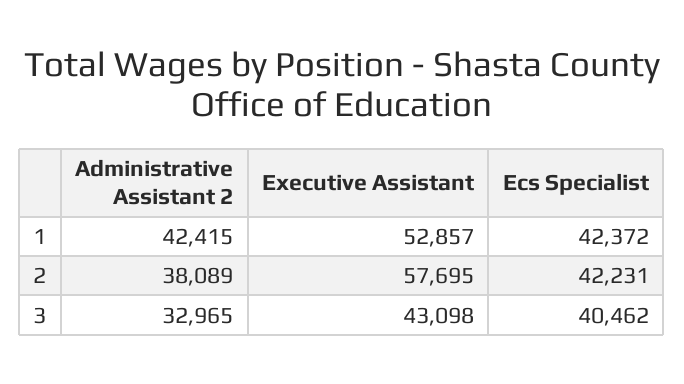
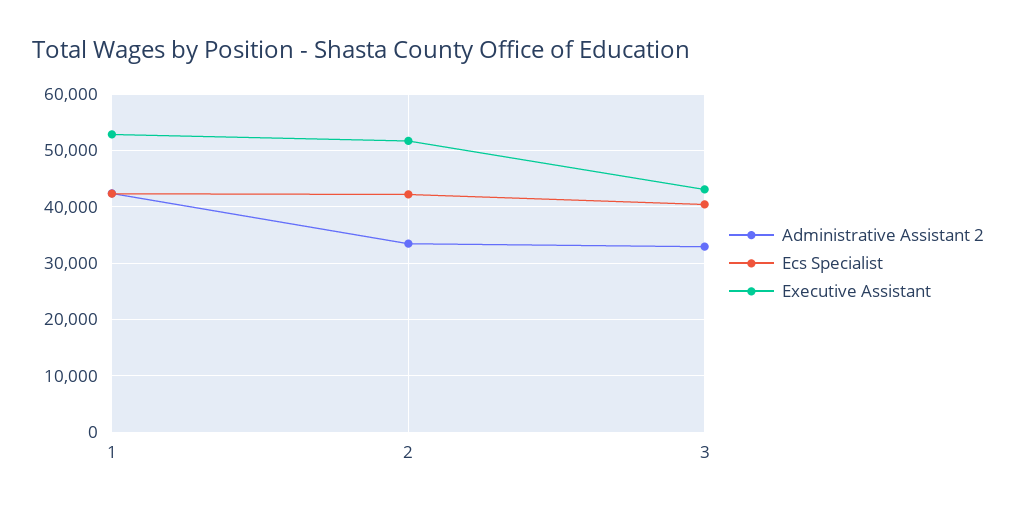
  {
    "Administrative Assistant 2": {
      "1": 42415,
-     "2": 38089,
+     "2": 34000,
      "3": 32965
    },
    "Executive Assistant": {
      "1": 52857,
-     "2": 57695,
+     "2": 52000,
      "3": 43098
    },
    "Ecs Specialist": {
      "1": 42372,
      "2": 42231,
      "3": 40462
    }
  }

